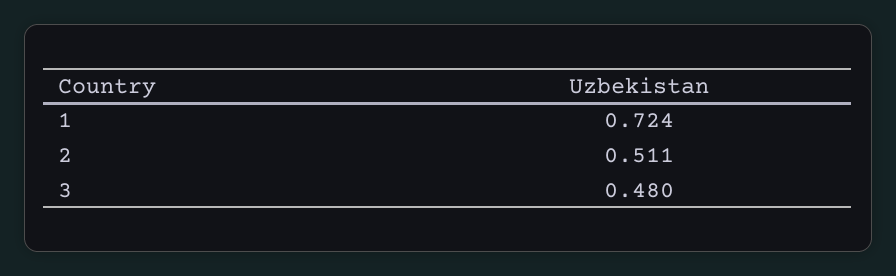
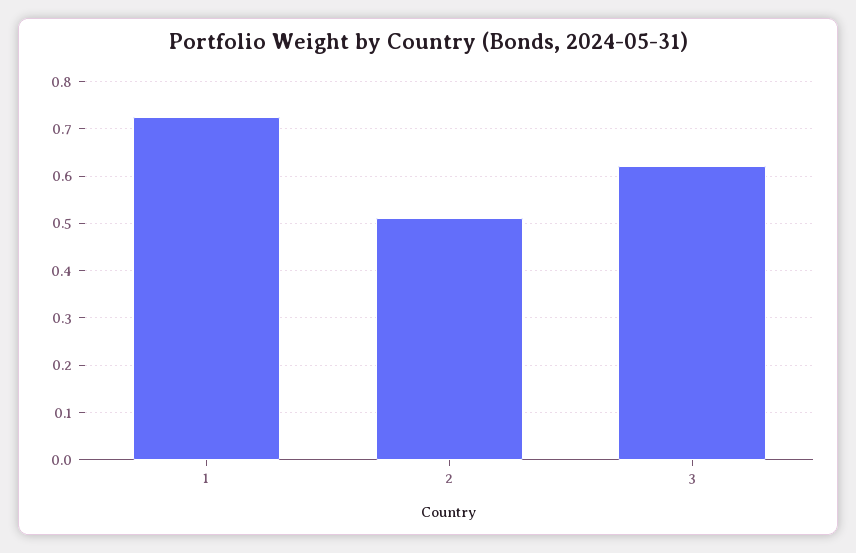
  {
    "1": 0.724,
    "2": 0.511,
-   "3": 0.48
+   "3": 0.62
  }

